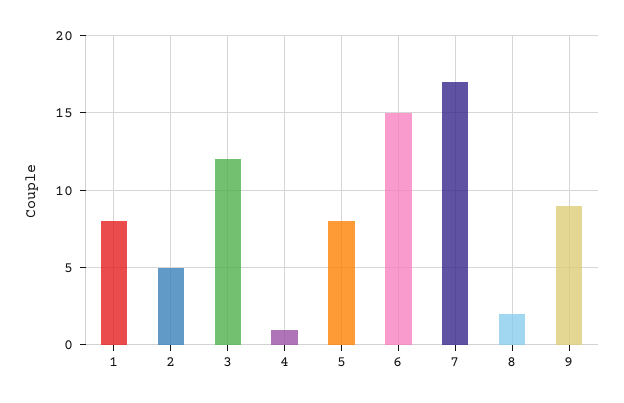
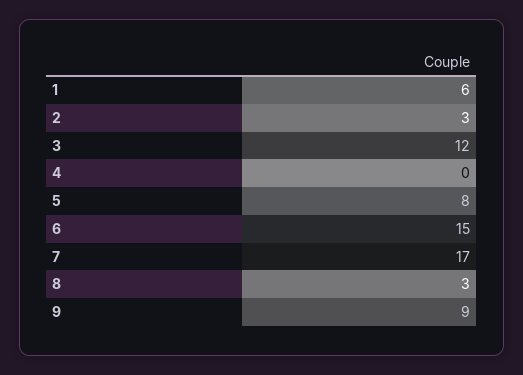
  {
-   "1": 8,
+   "1": 6,
-   "2": 5,
+   "2": 3,
    "3": 12,
-   "4": 1,
+   "4": 0,
    "5": 8,
    "6": 15,
    "7": 17,
-   "8": 2,
+   "8": 3,
    "9": 9
  }

